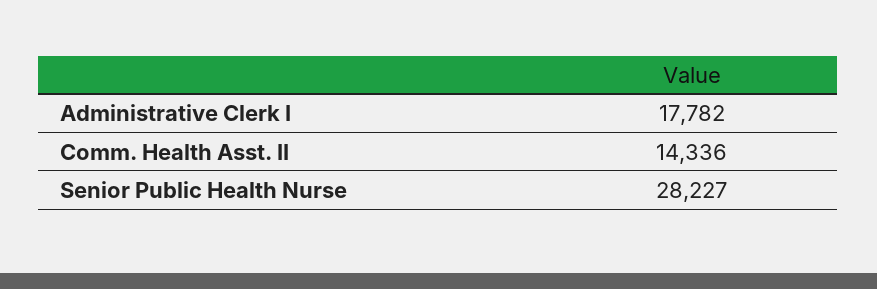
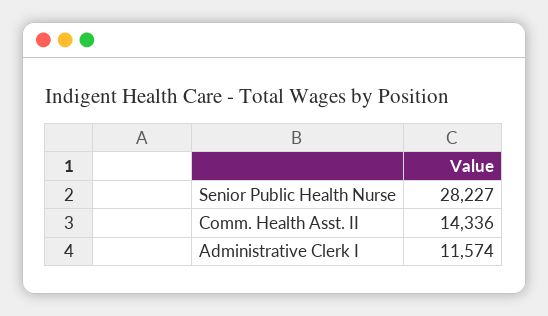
  {
-   "Administrative Clerk I": 17782,
+   "Administrative Clerk I": 11574,
    "Comm. Health Asst. II": 14336,
    "Senior Public Health Nurse": 28227
  }

